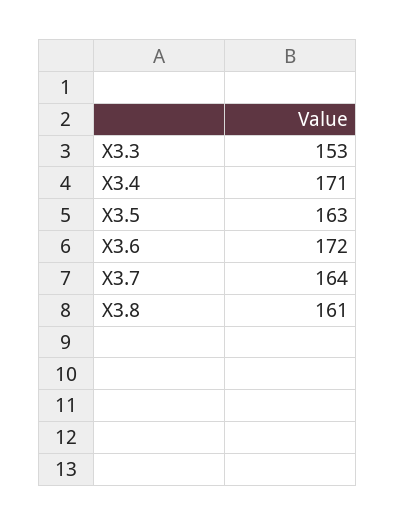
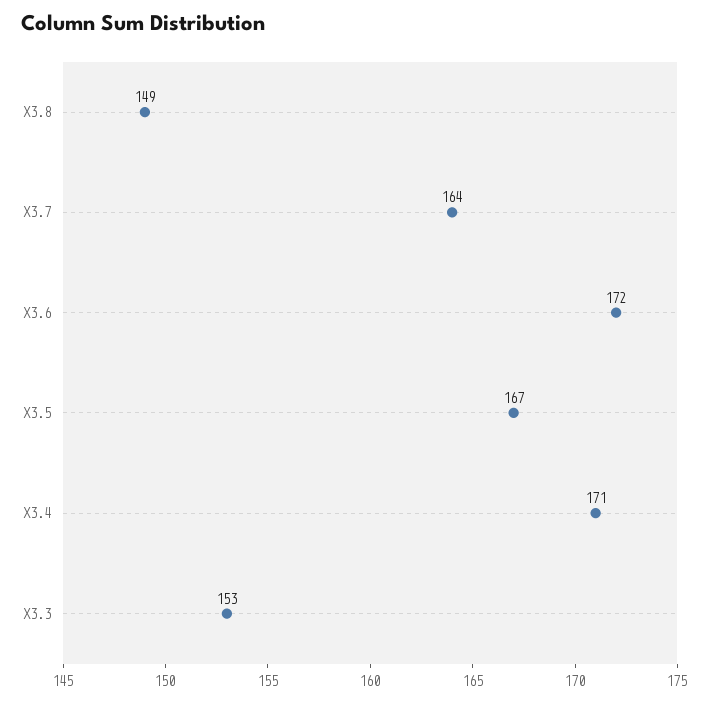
  {
    "X3.3": 153,
    "X3.4": 171,
-   "X3.5": 163,
+   "X3.5": 167,
    "X3.6": 172,
    "X3.7": 164,
-   "X3.8": 161
+   "X3.8": 149
  }

